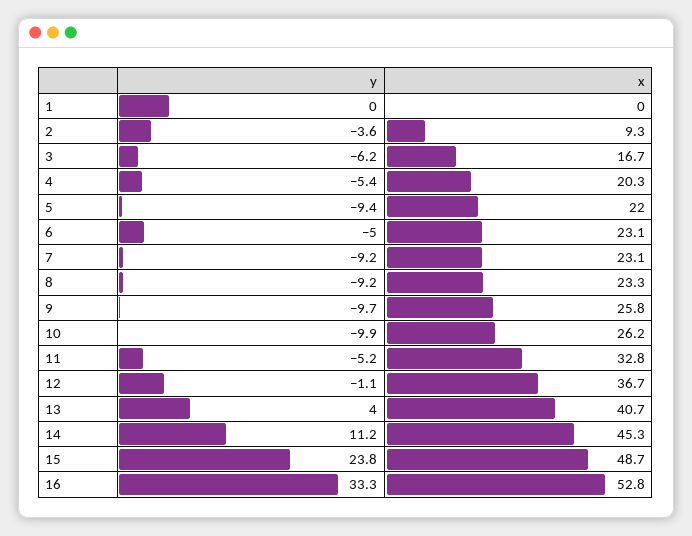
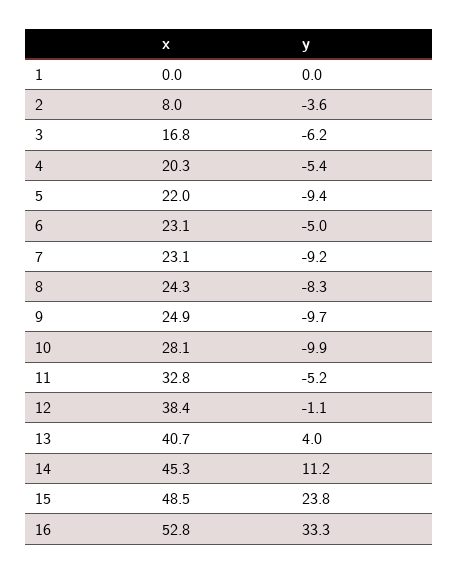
  {
    "y": {
      "1": 0,
      "2": -3.6,
      "3": -6.2,
      "4": -5.4,
      "5": -9.4,
      "6": -5,
      "7": -9.2,
-     "8": -9.2,
+     "8": -8.3,
      "9": -9.7,
      "10": -9.9,
      "11": -5.2,
      "12": -1.1,
      "13": 4,
      "14": 11.2,
      "15": 23.8,
      "16": 33.3
    },
    "x": {
      "1": 0,
-     "2": 9.3,
+     "2": 8,
-     "3": 16.7,
+     "3": 16.8,
      "4": 20.3,
      "5": 22,
      "6": 23.1,
      "7": 23.1,
-     "8": 23.3,
+     "8": 24.3,
-     "9": 25.8,
+     "9": 24.9,
-     "10": 26.2,
+     "10": 28.1,
      "11": 32.8,
-     "12": 36.7,
+     "12": 38.4,
      "13": 40.7,
      "14": 45.3,
-     "15": 48.7,
+     "15": 48.5,
      "16": 52.8
    }
  }

